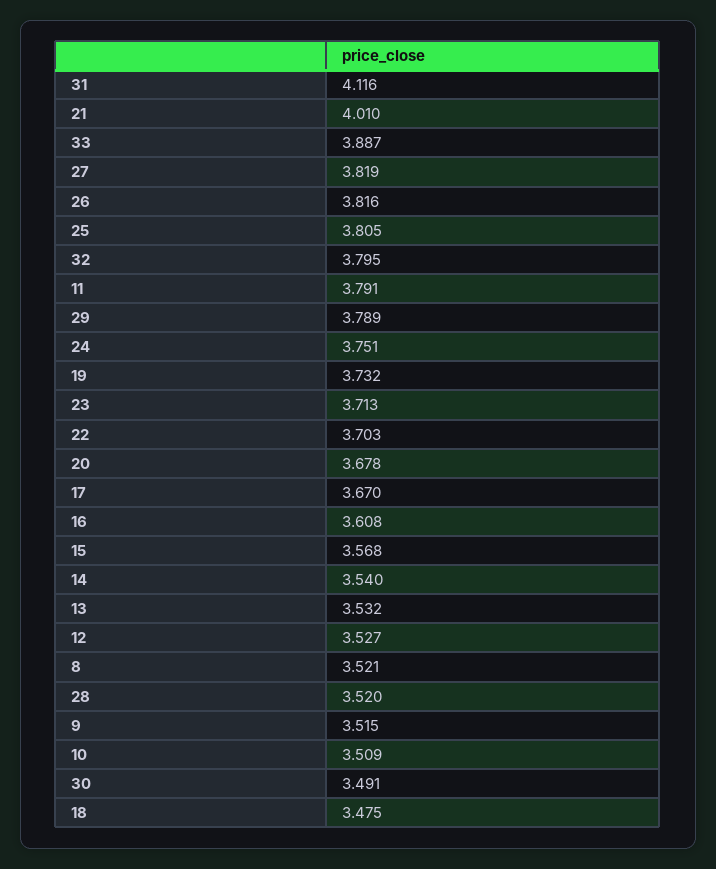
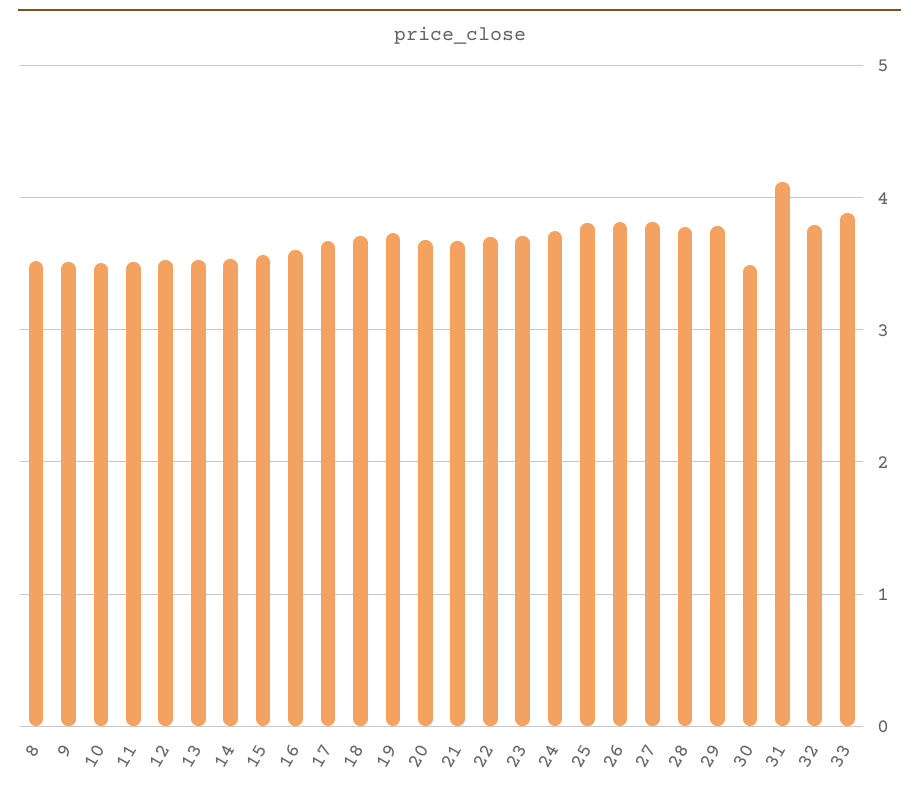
  {
    "31": 4.116,
-   "21": 4.01,
+   "21": 3.7,
    "33": 3.887,
    "27": 3.819,
    "26": 3.816,
    "25": 3.805,
    "32": 3.795,
-   "11": 3.791,
+   "11": 3.5,
    "29": 3.789,
    "24": 3.751,
    "19": 3.732,
    "23": 3.713,
    "22": 3.703,
    "20": 3.678,
    "17": 3.67,
    "16": 3.608,
    "15": 3.568,
    "14": 3.54,
    "13": 3.532,
    "12": 3.527,
    "8": 3.521,
-   "28": 3.52,
+   "28": 3.8,
    "9": 3.515,
    "10": 3.509,
    "30": 3.491,
-   "18": 3.475
+   "18": 3.7
  }

